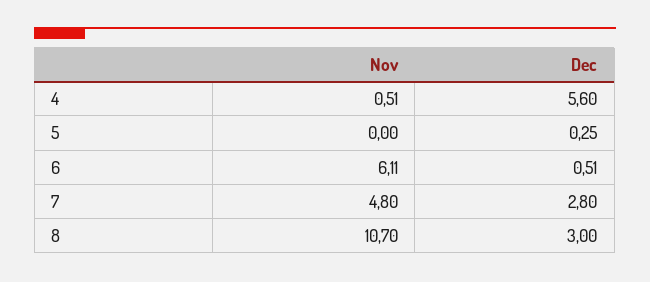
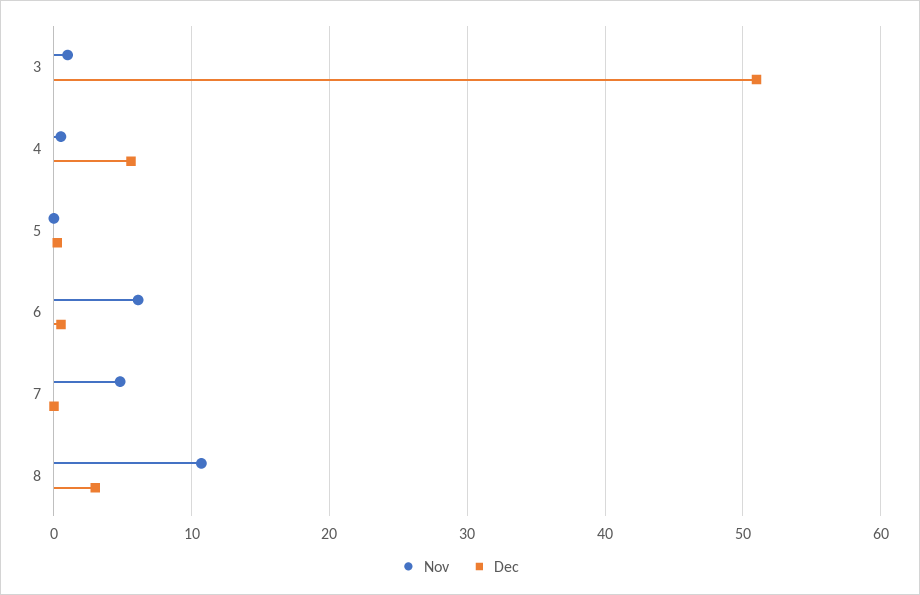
  {
    "Nov": {
      "4": 0.51,
      "5": 0,
      "6": 6.11,
      "7": 4.8,
-     "8": 10.7
+     "8": 10.7,
+     "3": 1
    },
    "Dec": {
      "4": 5.6,
      "5": 0.25,
      "6": 0.51,
-     "7": 2.8,
+     "7": 0,
-     "8": 3
+     "8": 3,
+     "3": 51
    }
  }

